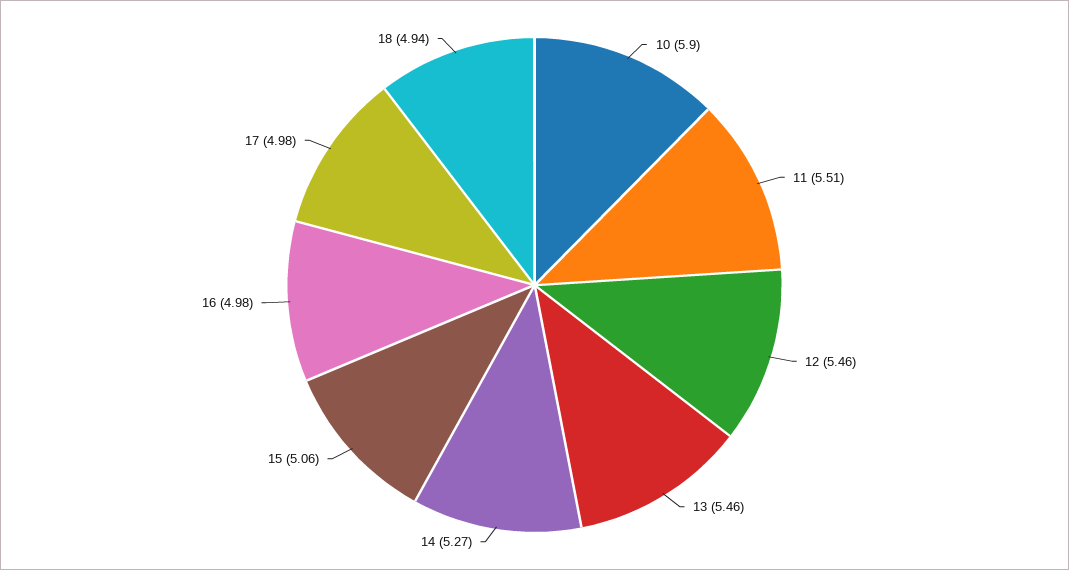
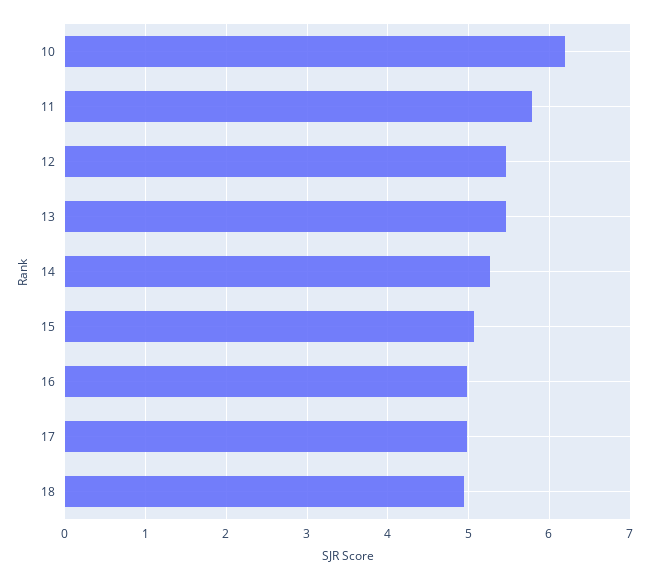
  {
-   "10": 5.9,
+   "10": 6.2,
-   "11": 5.51,
+   "11": 5.8,
    "12": 5.46,
    "13": 5.46,
    "14": 5.27,
    "15": 5.06,
    "16": 4.98,
    "17": 4.98,
    "18": 4.94
  }

